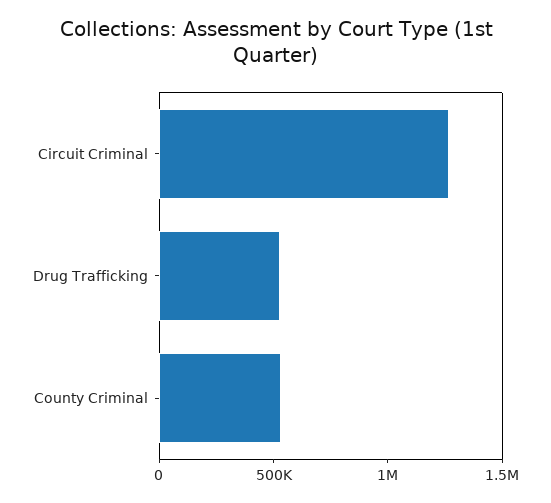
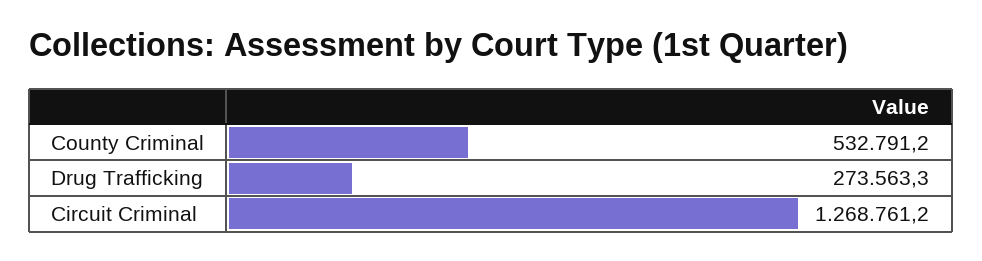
  {
    "Circuit Criminal": 1268761.2,
-   "Drug Trafficking": 500000,
+   "Drug Trafficking": 273563.3,
    "County Criminal": 532791.2
  }

